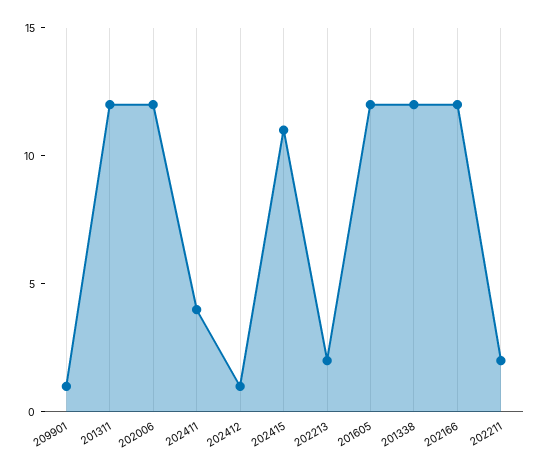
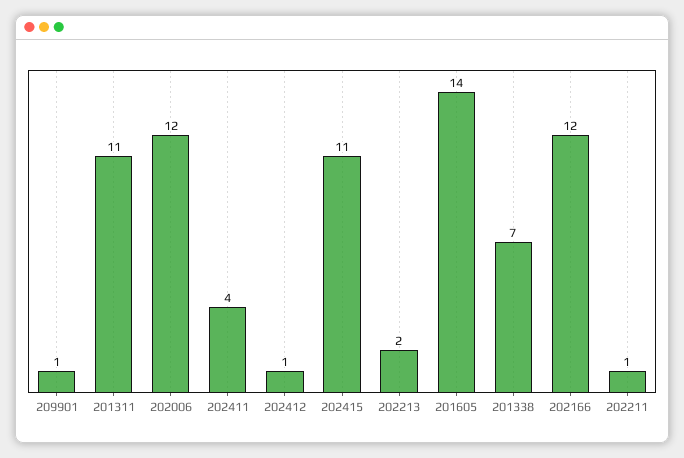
  {
    "209901": 1,
-   "201311": 12,
+   "201311": 11,
    "202006": 12,
    "202411": 4,
    "202412": 1,
    "202415": 11,
    "202213": 2,
-   "201605": 12,
+   "201605": 14,
-   "201338": 12,
+   "201338": 7,
    "202166": 12,
-   "202211": 2
+   "202211": 1
  }

